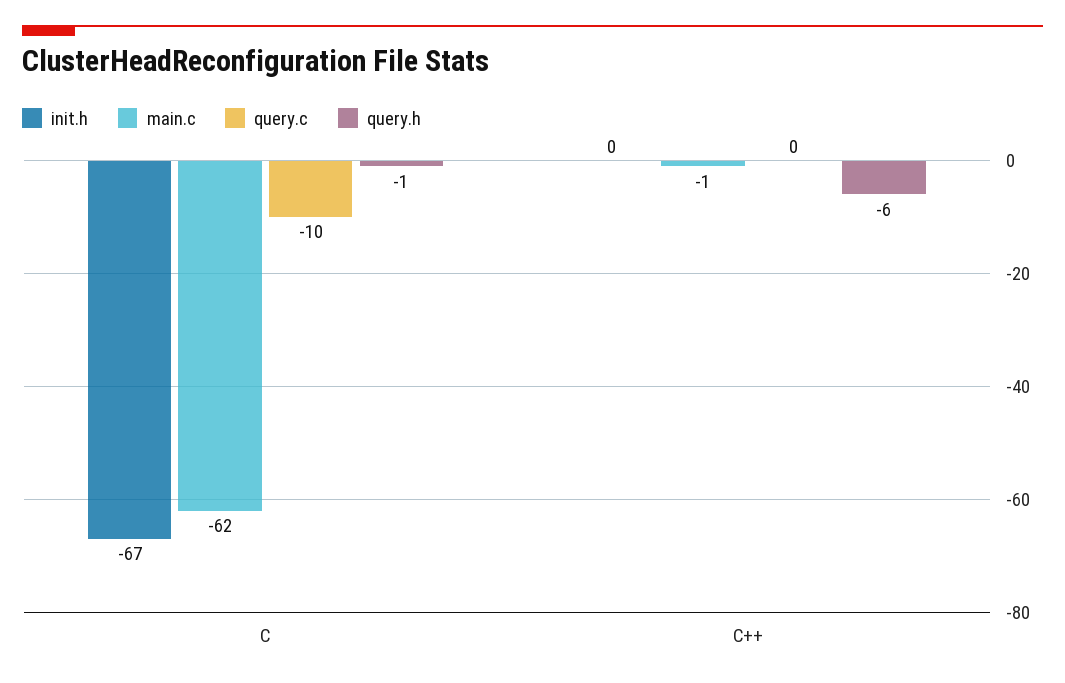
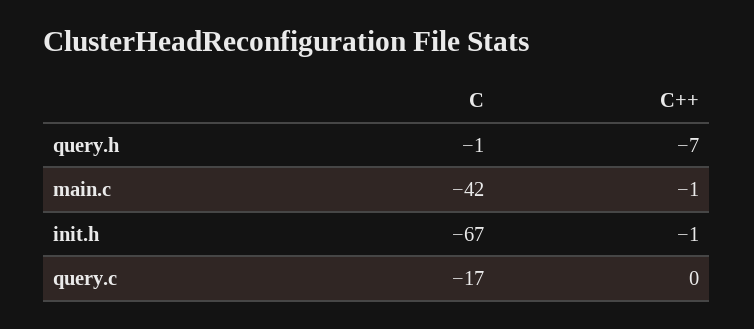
  {
    "init.h": {
      "C": -67,
-     "C++": 0
+     "C++": -1
    },
    "main.c": {
-     "C": -62,
+     "C": -42,
      "C++": -1
    },
    "query.c": {
-     "C": -10,
+     "C": -17,
      "C++": 0
    },
    "query.h": {
      "C": -1,
-     "C++": -6
+     "C++": -7
    }
  }

